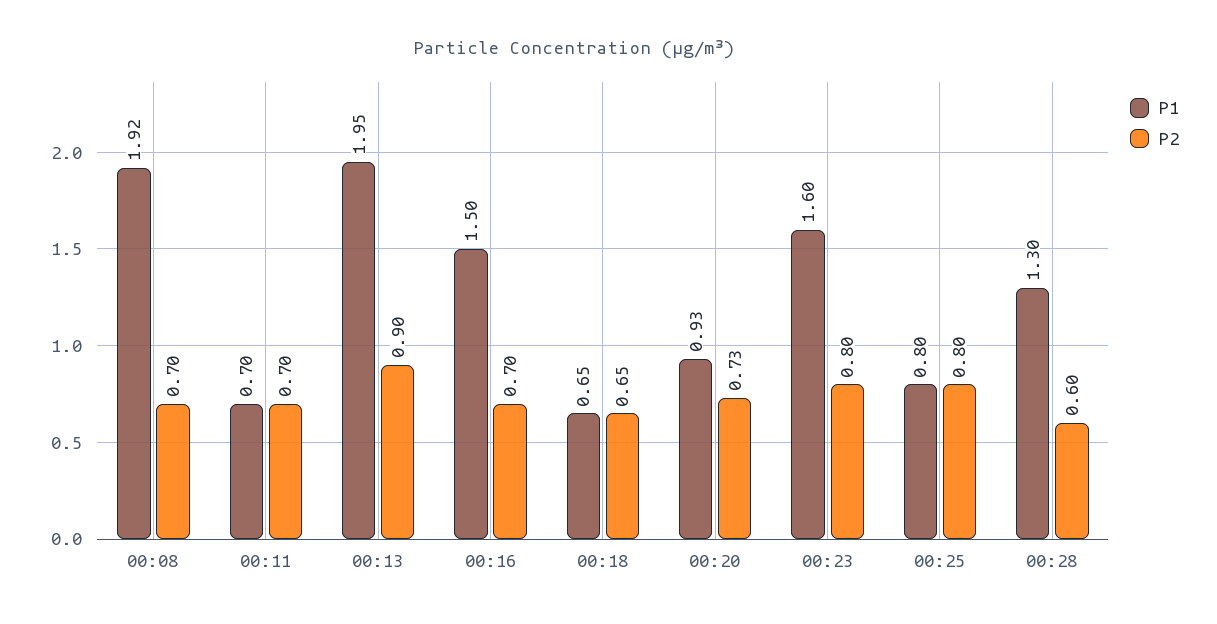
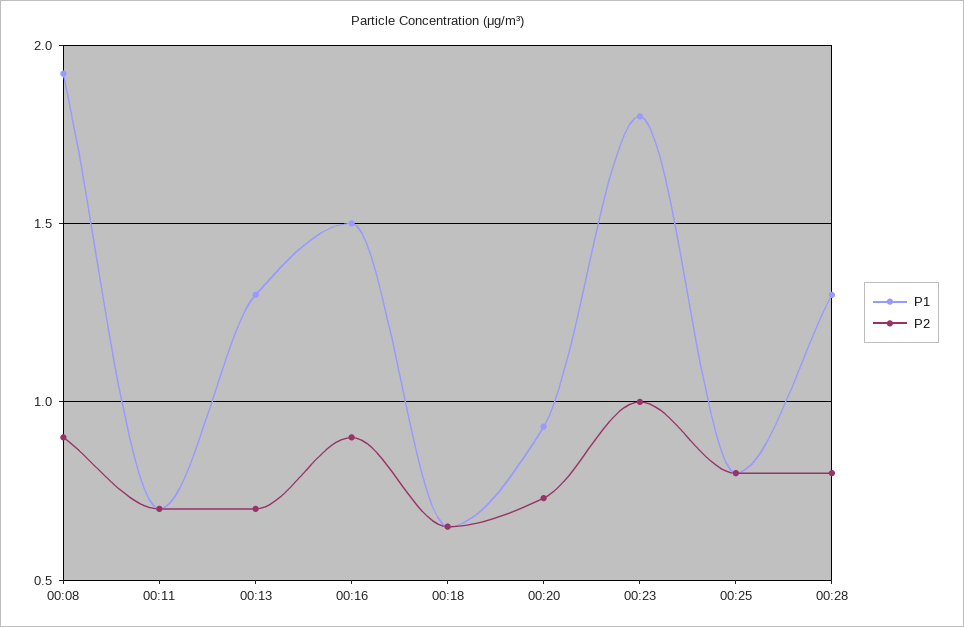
  {
    "P1": {
      "00:08": 1.92,
      "00:11": 0.7,
-     "00:13": 1.95,
+     "00:13": 1.3,
      "00:16": 1.5,
      "00:18": 0.65,
      "00:20": 0.93,
-     "00:23": 1.6,
+     "00:23": 1.8,
      "00:25": 0.8,
      "00:28": 1.3
    },
    "P2": {
-     "00:08": 0.7,
+     "00:08": 0.9,
      "00:11": 0.7,
-     "00:13": 0.9,
+     "00:13": 0.7,
-     "00:16": 0.7,
+     "00:16": 0.9,
      "00:18": 0.65,
      "00:20": 0.73,
-     "00:23": 0.8,
+     "00:23": 1,
      "00:25": 0.8,
-     "00:28": 0.6
+     "00:28": 0.8
    }
  }

